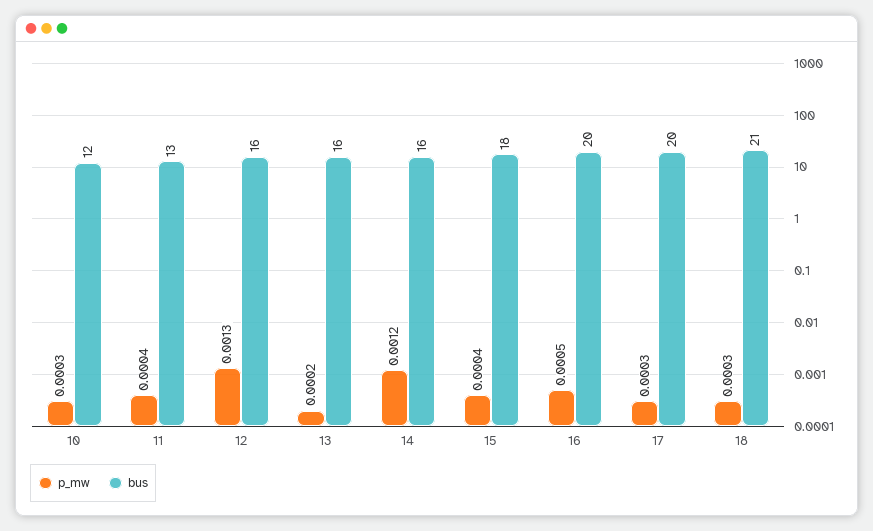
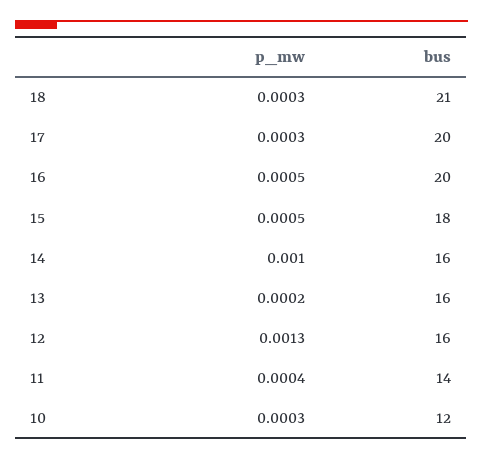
  {
    "p_mw": {
      "10": 0.0003,
      "11": 0.0004,
      "12": 0.0013,
      "13": 0.0002,
-     "14": 0.0012,
+     "14": 0.001,
-     "15": 0.0004,
+     "15": 0.0005,
      "16": 0.0005,
      "17": 0.0003,
      "18": 0.0003
    },
    "bus": {
      "10": 12,
-     "11": 13,
+     "11": 14,
      "12": 16,
      "13": 16,
      "14": 16,
      "15": 18,
      "16": 20,
      "17": 20,
      "18": 21
    }
  }

